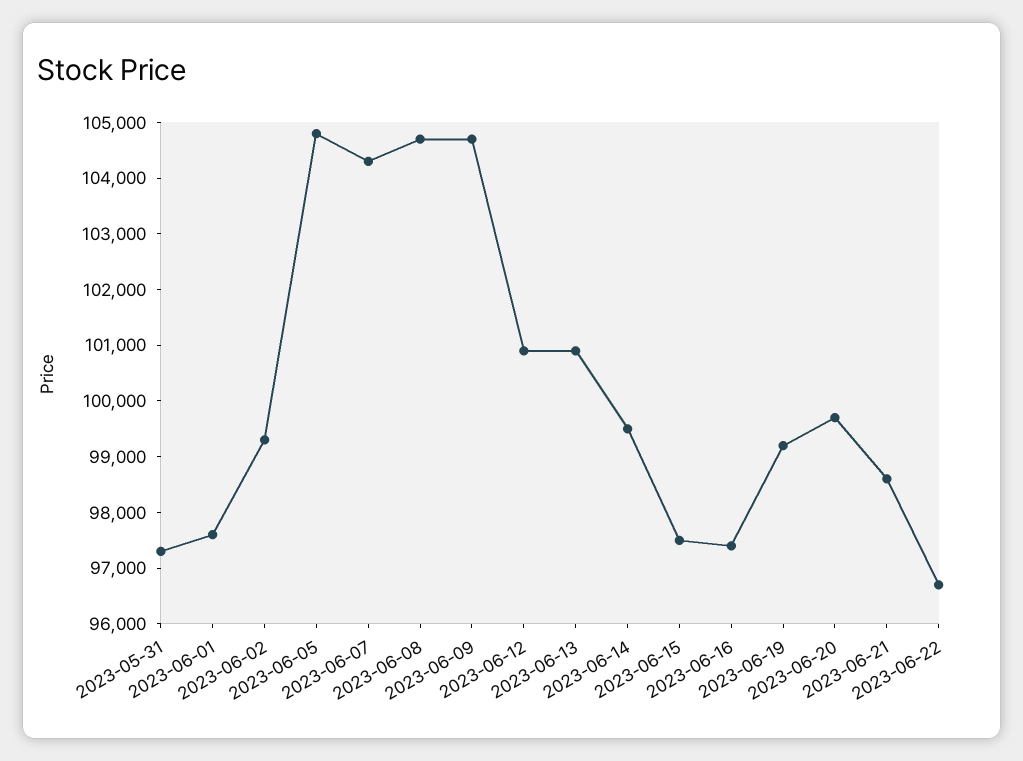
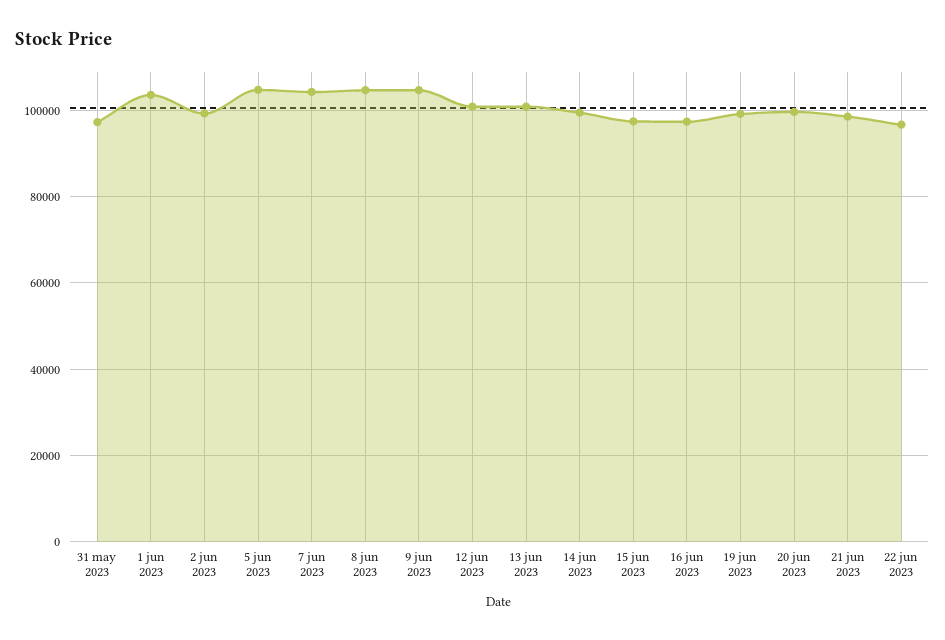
  {
    "2023-05-31": 97400,
-   "2023-06-01": 97600,
+   "2023-06-01": 104000,
    "2023-06-02": 99400,
    "2023-06-05": 104800,
    "2023-06-07": 104400,
    "2023-06-08": 104800,
    "2023-06-09": 104800,
    "2023-06-12": 101000,
    "2023-06-13": 101000,
    "2023-06-14": 99600,
    "2023-06-15": 97600,
    "2023-06-16": 97400,
    "2023-06-19": 99200,
    "2023-06-20": 99800,
    "2023-06-21": 98600,
    "2023-06-22": 96800
  }

